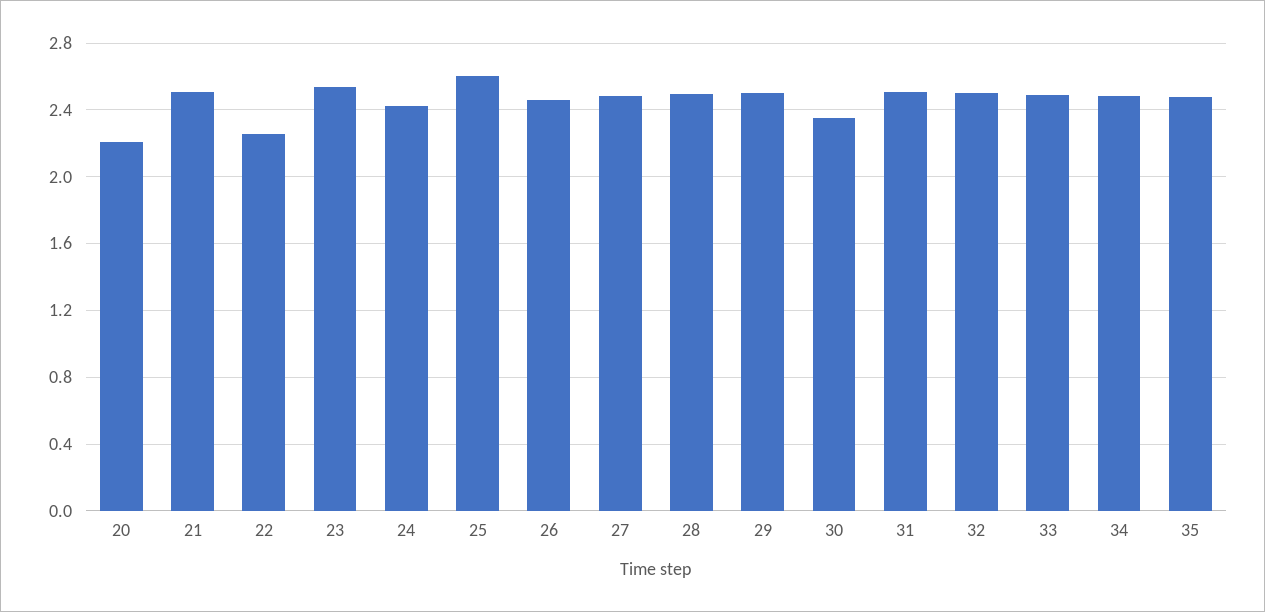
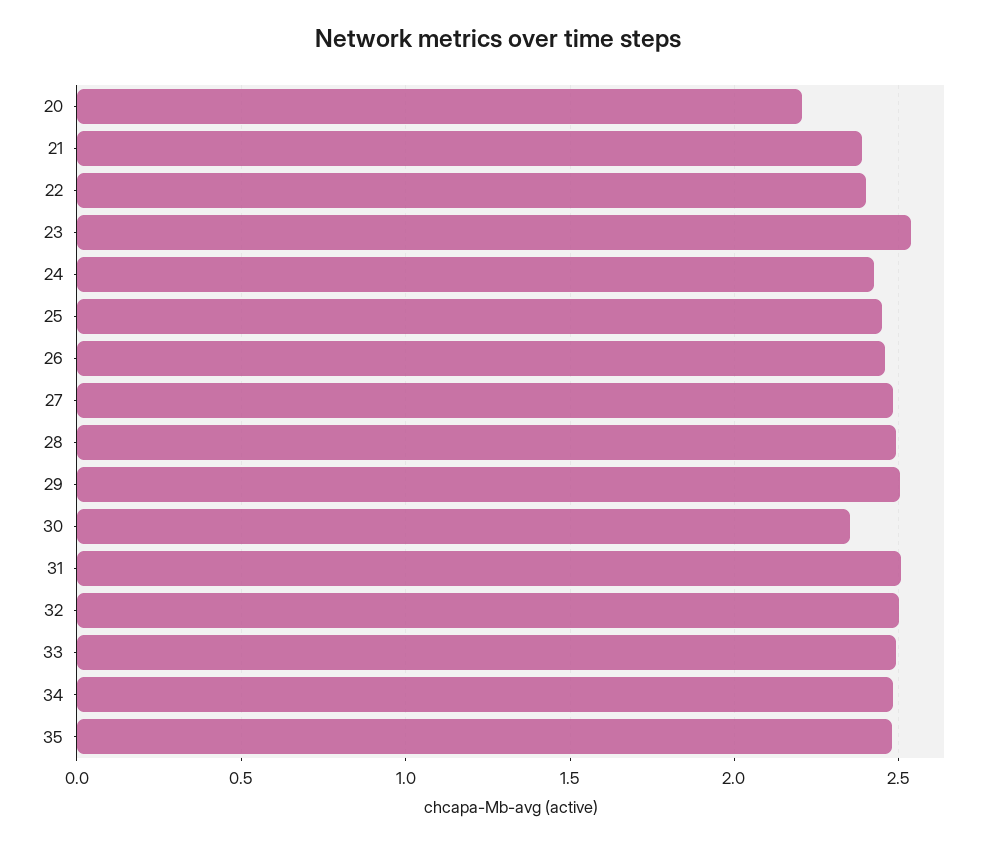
  {
    "20": 2.2,
-   "21": 2.5,
+   "21": 2.4,
-   "22": 2.25,
+   "22": 2.4,
    "23": 2.55,
    "24": 2.4,
-   "25": 2.6,
+   "25": 2.45,
    "26": 2.45,
    "27": 2.5,
    "28": 2.5,
    "29": 2.5,
    "30": 2.35,
    "31": 2.5,
    "32": 2.5,
    "33": 2.5,
    "34": 2.5,
    "35": 2.5
  }

